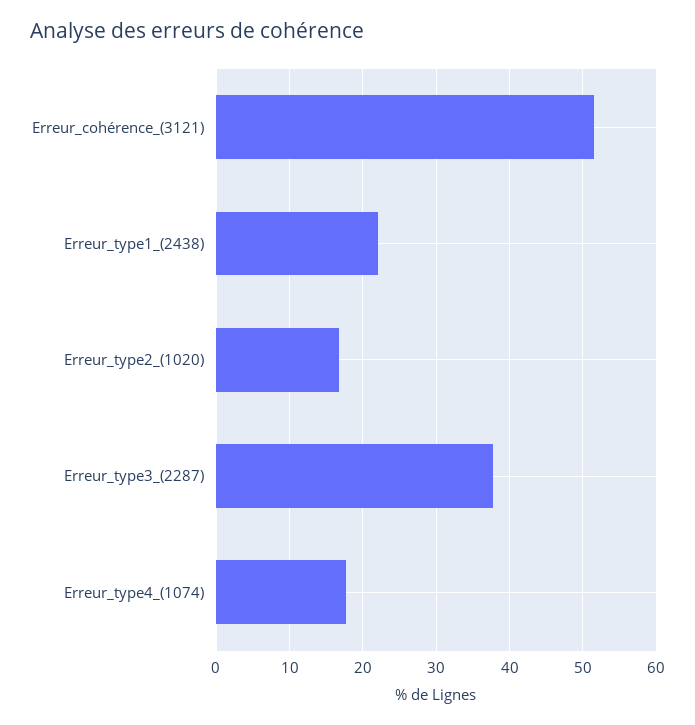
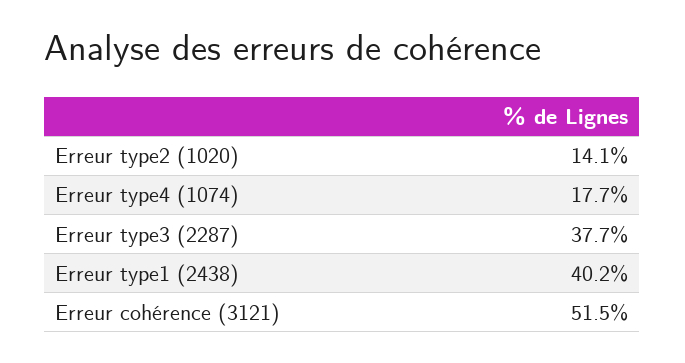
  {
    "Erreur_cohérence_(3121)": 51.5,
-   "Erreur_type1_(2438)": 22,
+   "Erreur_type1_(2438)": 40.2,
-   "Erreur_type2_(1020)": 17,
+   "Erreur_type2_(1020)": 14.1,
    "Erreur_type3_(2287)": 37.7,
    "Erreur_type4_(1074)": 17.7
  }

